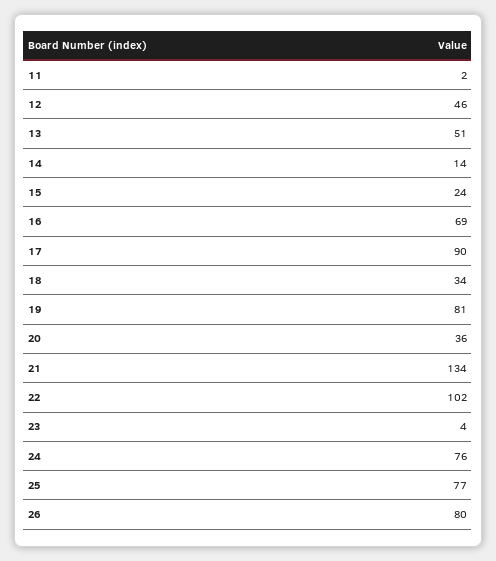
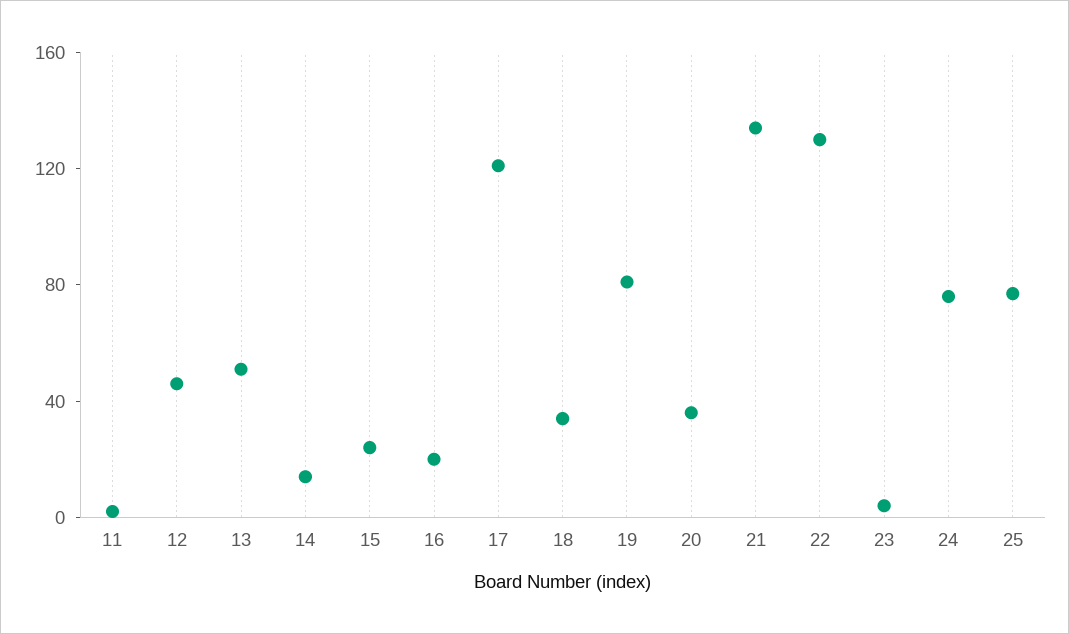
  {
    "11": 2,
    "12": 46,
    "13": 51,
    "14": 14,
    "15": 24,
-   "16": 69,
+   "16": 20,
-   "17": 90,
+   "17": 120,
    "18": 34,
    "19": 81,
    "20": 36,
    "21": 134,
-   "22": 102,
+   "22": 130,
    "23": 4,
    "24": 76,
-   "25": 77,
+   "25": 77
-   "26": 80
  }

